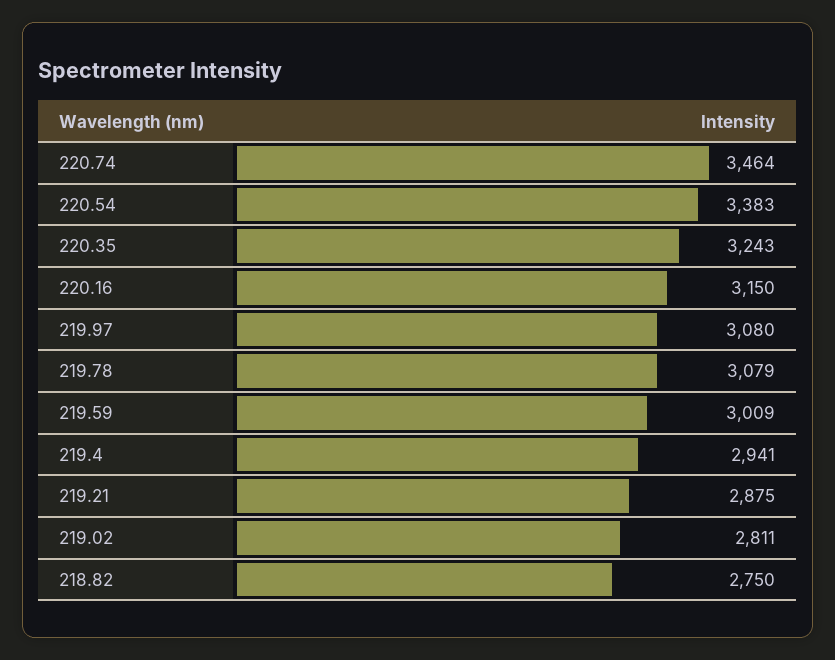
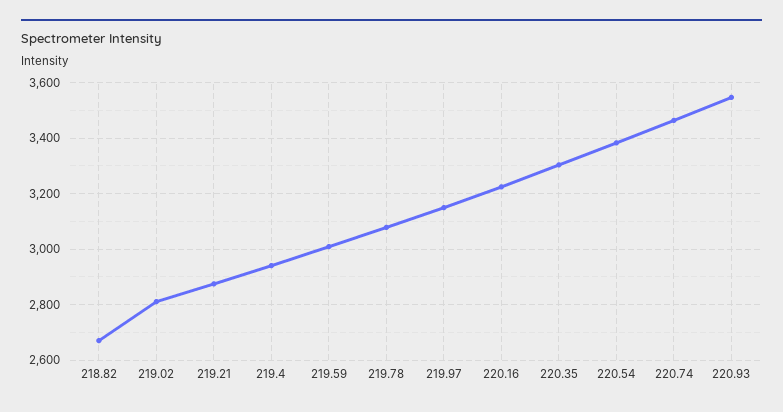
  {
    "220.74": 3464,
    "220.54": 3383,
-   "220.35": 3243,
+   "220.35": 3300,
-   "220.16": 3150,
+   "220.16": 3225,
-   "219.97": 3080,
+   "219.97": 3150,
    "219.78": 3079,
    "219.59": 3009,
    "219.4": 2941,
    "219.21": 2875,
    "219.02": 2811,
-   "218.82": 2750
+   "218.82": 2675,
+   "220.93": 3550
  }

